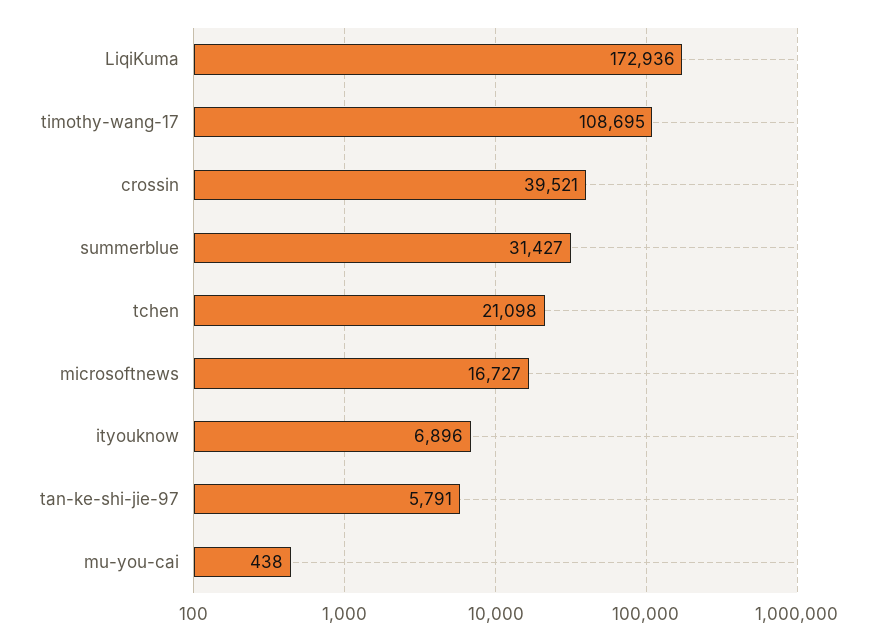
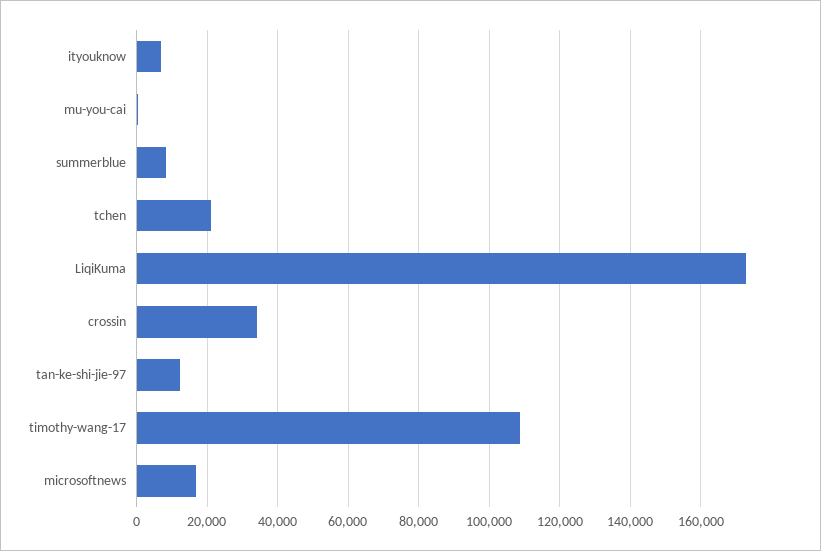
  {
    "LiqiKuma": 172936,
    "timothy-wang-17": 108695,
-   "crossin": 39521,
+   "crossin": 34000,
-   "summerblue": 31427,
+   "summerblue": 8000,
    "tchen": 21098,
    "microsoftnews": 16727,
    "ityouknow": 6896,
-   "tan-ke-shi-jie-97": 5791,
+   "tan-ke-shi-jie-97": 12000,
    "mu-you-cai": 438
  }

